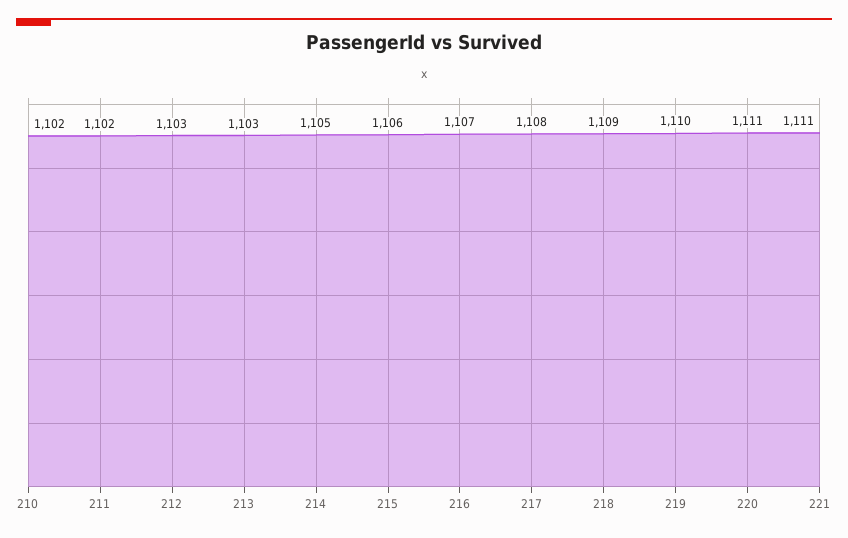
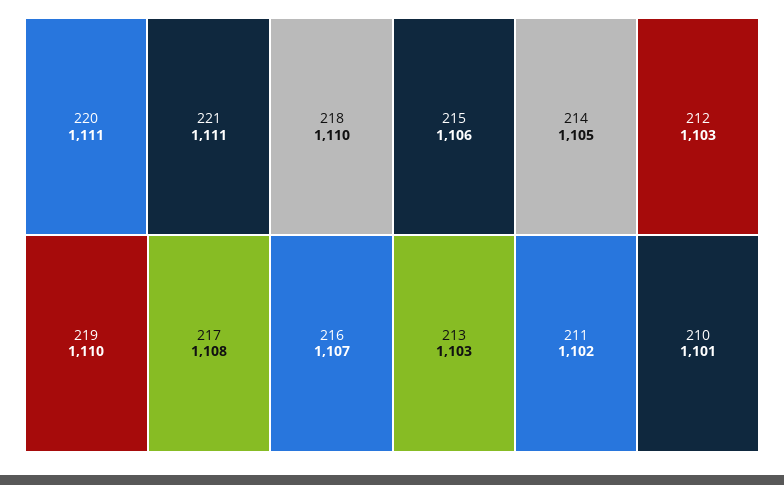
  {
-   "210": 1102,
+   "210": 1101,
    "211": 1102,
    "212": 1103,
    "213": 1103,
    "214": 1105,
    "215": 1106,
    "216": 1107,
    "217": 1108,
-   "218": 1109,
+   "218": 1110,
    "219": 1110,
    "220": 1111,
    "221": 1111
  }

